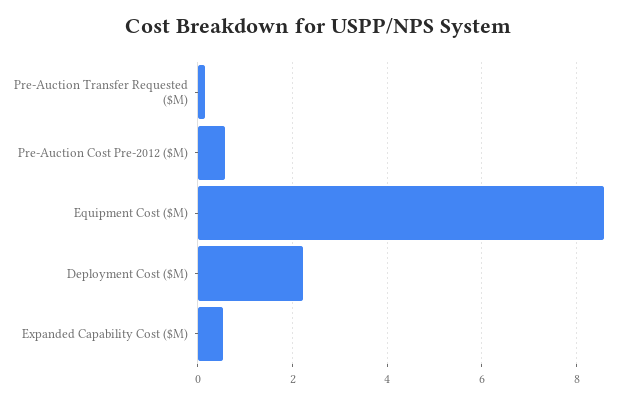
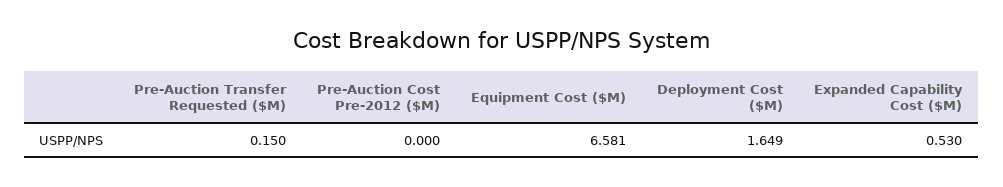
  {
    "Pre-Auction Transfer Requested ($M)": 0.15,
-   "Pre-Auction Cost Pre-2012 ($M)": 0.6,
+   "Pre-Auction Cost Pre-2012 ($M)": 0,
-   "Equipment Cost ($M)": 8.6,
+   "Equipment Cost ($M)": 6.581,
-   "Deployment Cost ($M)": 2.2,
+   "Deployment Cost ($M)": 1.649,
    "Expanded Capability Cost ($M)": 0.53
  }

